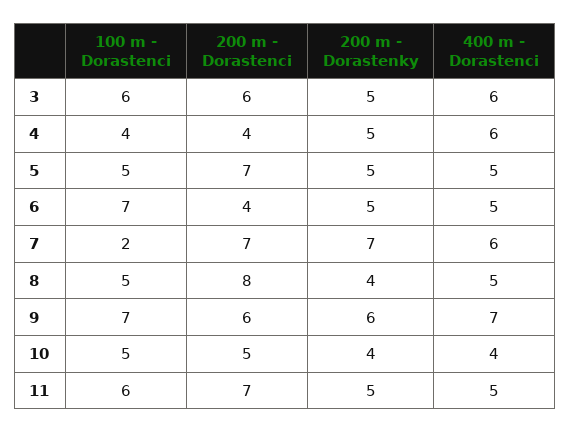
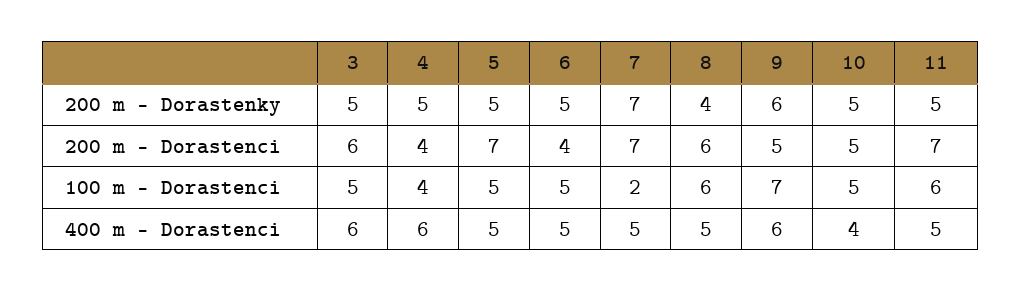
  {
    "100 m - Dorastenci": {
-     "3": 6,
+     "3": 5,
      "4": 4,
      "5": 5,
-     "6": 7,
+     "6": 5,
      "7": 2,
-     "8": 5,
+     "8": 6,
      "9": 7,
      "10": 5,
      "11": 6
    },
    "200 m - Dorastenci": {
      "3": 6,
      "4": 4,
      "5": 7,
      "6": 4,
      "7": 7,
-     "8": 8,
+     "8": 6,
-     "9": 6,
+     "9": 5,
      "10": 5,
      "11": 7
    },
    "200 m - Dorastenky": {
      "3": 5,
      "4": 5,
      "5": 5,
      "6": 5,
      "7": 7,
      "8": 4,
      "9": 6,
-     "10": 4,
+     "10": 5,
      "11": 5
    },
    "400 m - Dorastenci": {
      "3": 6,
      "4": 6,
      "5": 5,
      "6": 5,
-     "7": 6,
+     "7": 5,
      "8": 5,
-     "9": 7,
+     "9": 6,
      "10": 4,
      "11": 5
    }
  }

